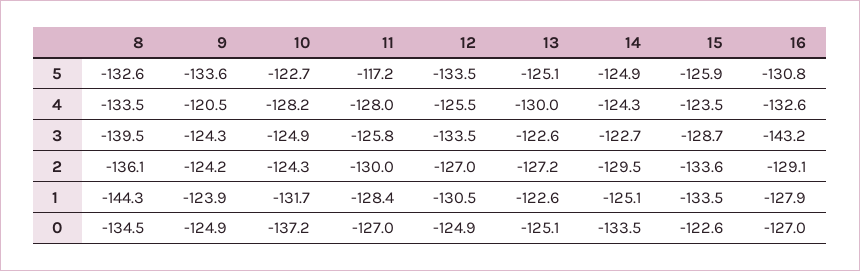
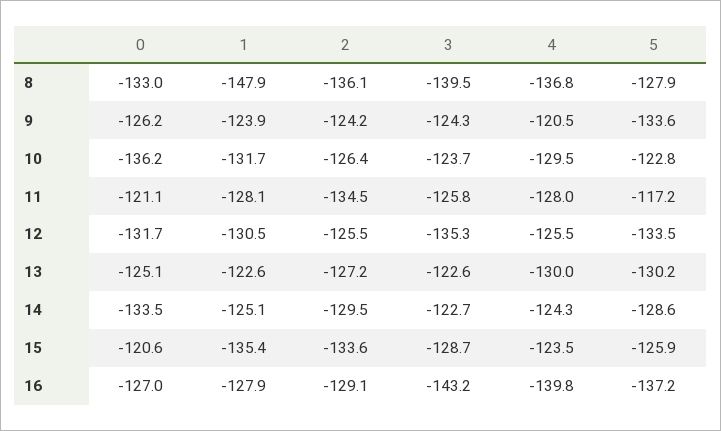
  {
    "8": {
-     "5": -132.6,
+     "5": -127.9,
-     "4": -133.5,
+     "4": -136.8,
      "3": -139.5,
      "2": -136.1,
-     "1": -144.3,
+     "1": -147.9,
-     "0": -134.5
+     "0": -133
    },
    "9": {
      "5": -133.6,
      "4": -120.5,
      "3": -124.3,
      "2": -124.2,
      "1": -123.9,
-     "0": -124.9
+     "0": -126.2
    },
    "10": {
-     "5": -122.7,
+     "5": -122.8,
-     "4": -128.2,
+     "4": -129.5,
-     "3": -124.9,
+     "3": -123.7,
-     "2": -124.3,
+     "2": -126.4,
      "1": -131.7,
-     "0": -137.2
+     "0": -136.2
    },
    "11": {
      "5": -117.2,
      "4": -128,
      "3": -125.8,
-     "2": -130,
+     "2": -134.5,
-     "1": -128.4,
+     "1": -128.1,
-     "0": -127
+     "0": -121.1
    },
    "12": {
      "5": -133.5,
      "4": -125.5,
-     "3": -133.5,
+     "3": -135.3,
-     "2": -127,
+     "2": -125.5,
      "1": -130.5,
-     "0": -124.9
+     "0": -131.7
    },
    "13": {
-     "5": -125.1,
+     "5": -130.2,
      "4": -130,
      "3": -122.6,
      "2": -127.2,
      "1": -122.6,
      "0": -125.1
    },
    "14": {
-     "5": -124.9,
+     "5": -128.6,
      "4": -124.3,
      "3": -122.7,
      "2": -129.5,
      "1": -125.1,
      "0": -133.5
    },
    "15": {
      "5": -125.9,
      "4": -123.5,
      "3": -128.7,
      "2": -133.6,
-     "1": -133.5,
+     "1": -135.4,
-     "0": -122.6
+     "0": -120.6
    },
    "16": {
-     "5": -130.8,
+     "5": -137.2,
-     "4": -132.6,
+     "4": -139.8,
      "3": -143.2,
      "2": -129.1,
      "1": -127.9,
      "0": -127
    }
  }

